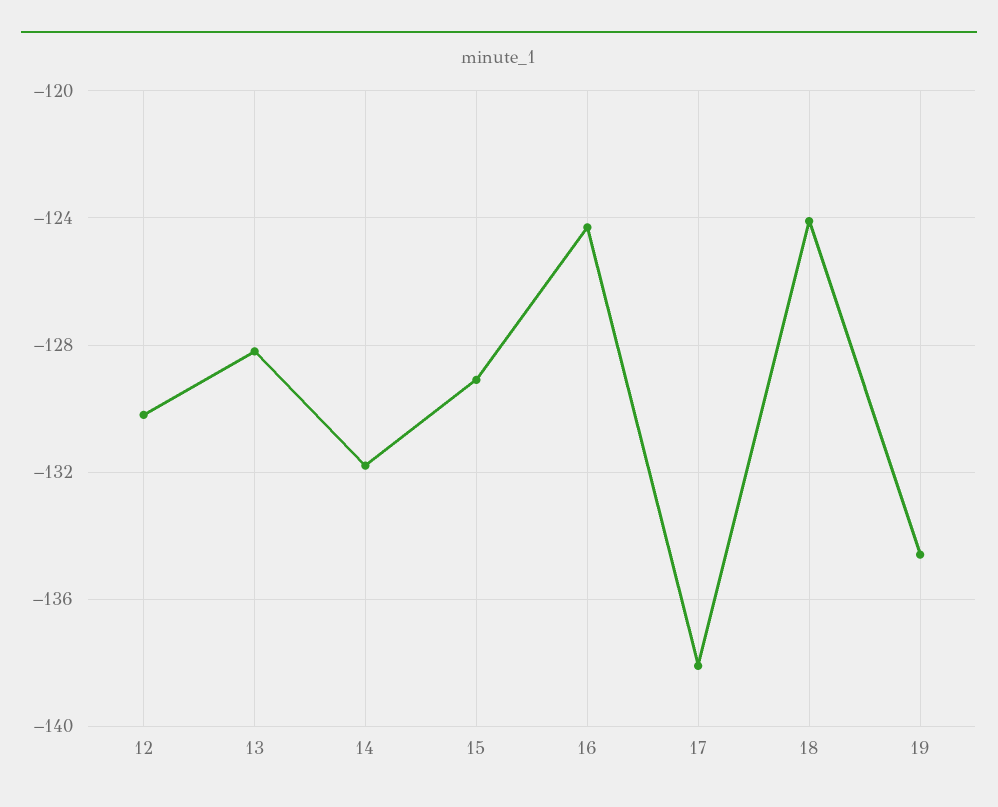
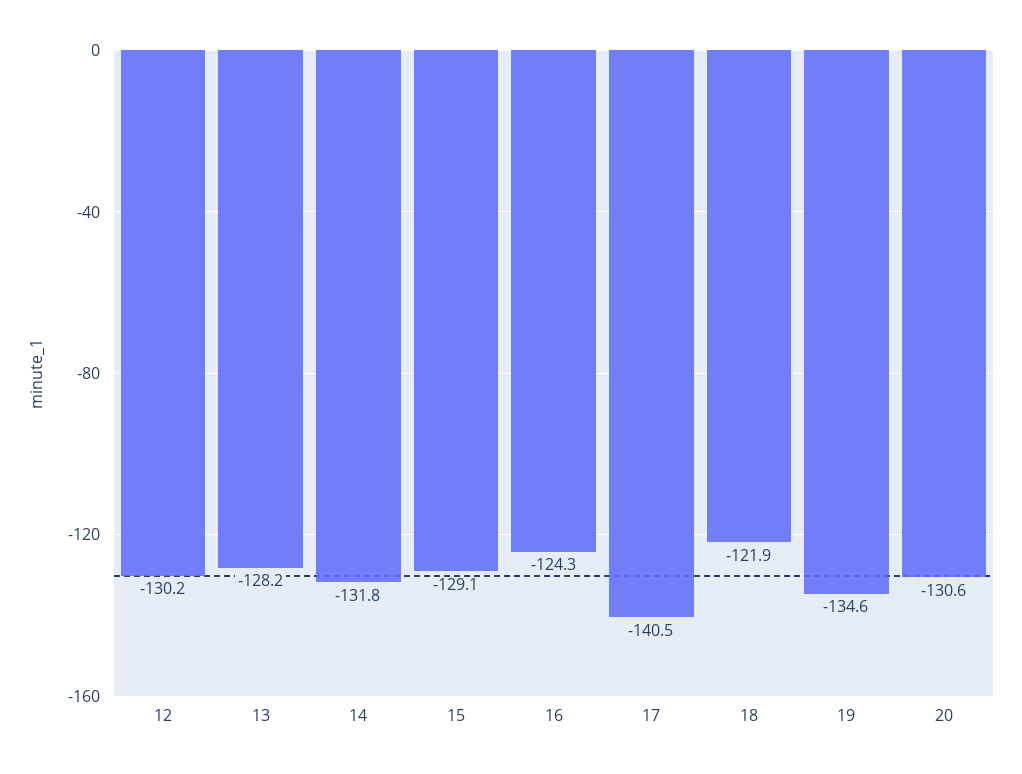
  {
    "12": -130.2,
    "13": -128.2,
    "14": -131.8,
    "15": -129.1,
    "16": -124.3,
-   "17": -138,
+   "17": -140.5,
-   "18": -124,
+   "18": -121.9,
-   "19": -134.6
+   "19": -134.6,
+   "20": -130.6
  }

